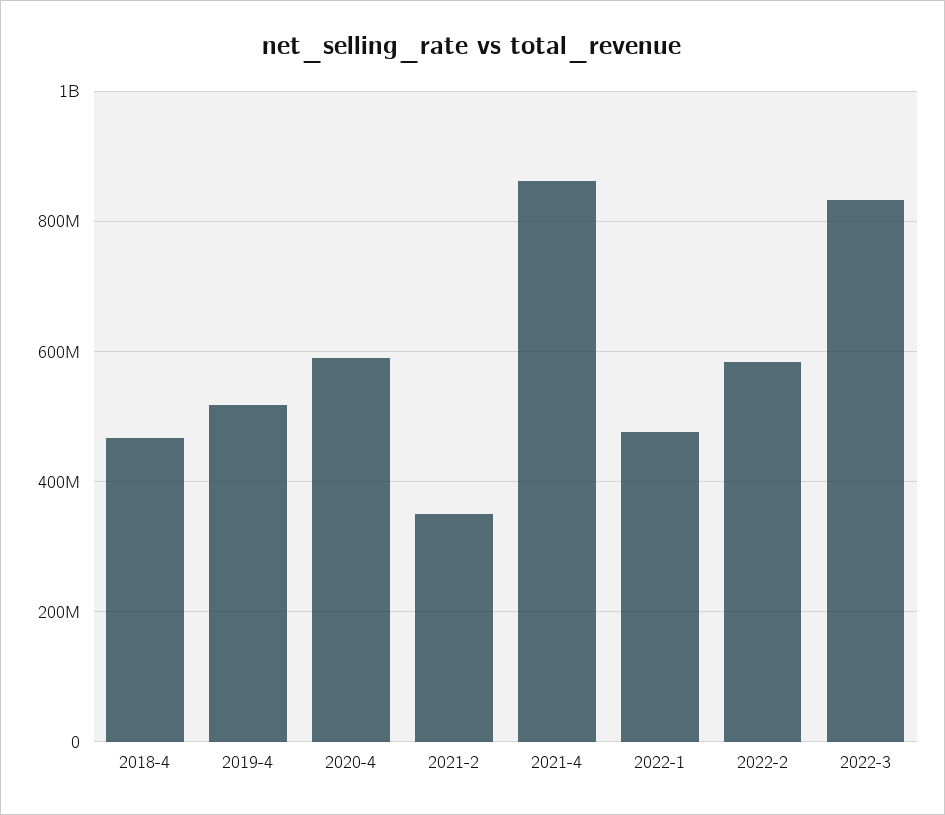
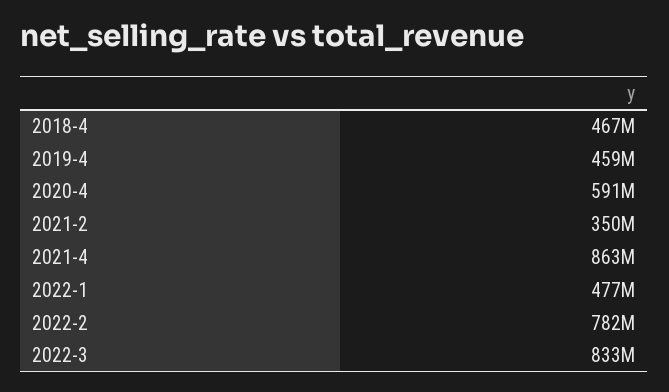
  {
    "2018-4": 467000000,
-   "2019-4": 520000000,
+   "2019-4": 459000000,
    "2020-4": 591000000,
    "2021-2": 350000000,
    "2021-4": 863000000,
    "2022-1": 477000000,
-   "2022-2": 580000000,
+   "2022-2": 782000000,
    "2022-3": 833000000
  }

